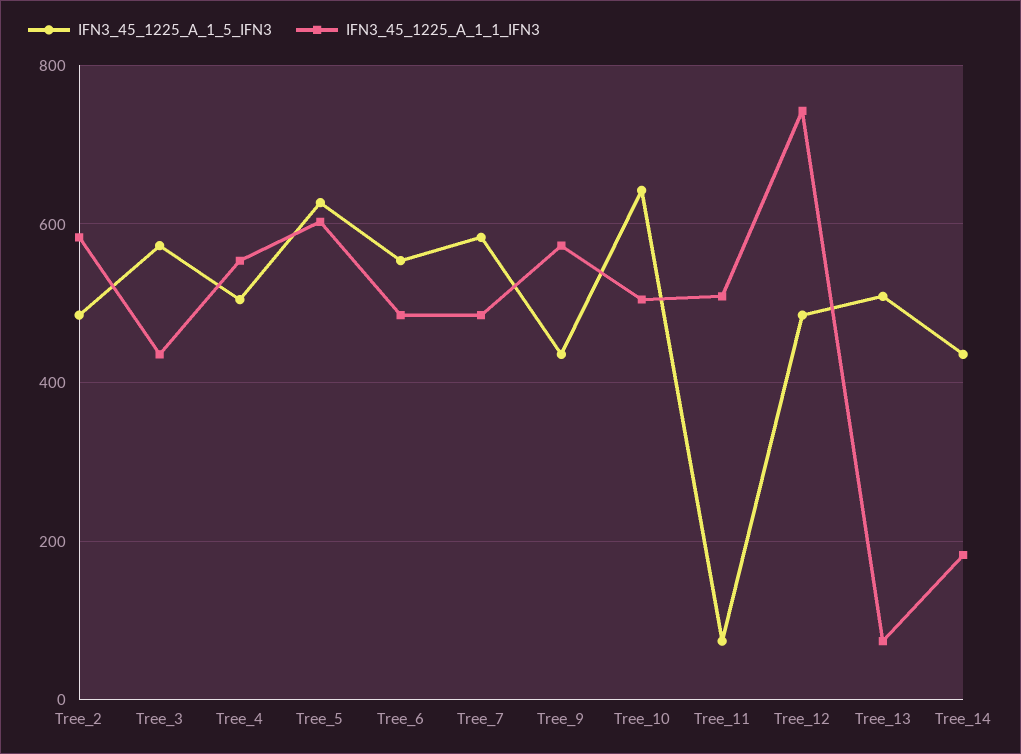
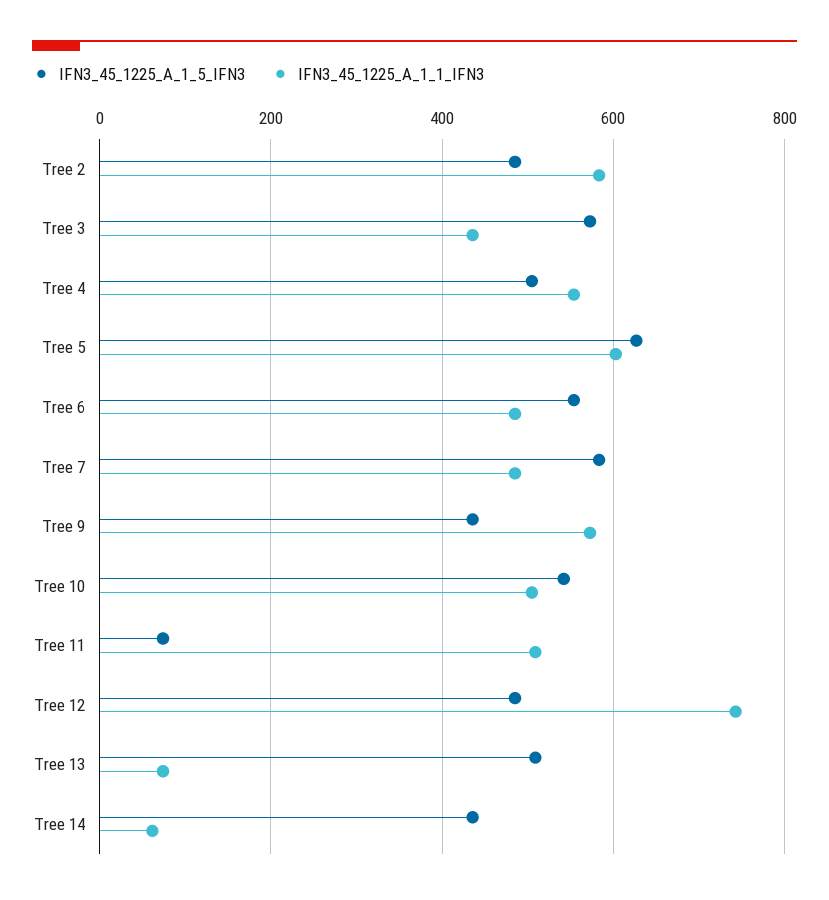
  {
    "IFN3_45_1225_A_1_5_IFN3": {
      "Tree_2": 480,
      "Tree_3": 580,
      "Tree_4": 500,
      "Tree_5": 620,
      "Tree_6": 560,
      "Tree_7": 580,
      "Tree_9": 440,
-     "Tree_10": 640,
+     "Tree_10": 540,
      "Tree_11": 80,
      "Tree_12": 480,
      "Tree_13": 500,
      "Tree_14": 440
    },
    "IFN3_45_1225_A_1_1_IFN3": {
      "Tree_2": 580,
      "Tree_3": 440,
      "Tree_4": 560,
      "Tree_5": 600,
      "Tree_6": 480,
      "Tree_7": 480,
      "Tree_9": 580,
      "Tree_10": 500,
      "Tree_11": 500,
      "Tree_12": 740,
      "Tree_13": 80,
-     "Tree_14": 180
+     "Tree_14": 60
    }
  }

